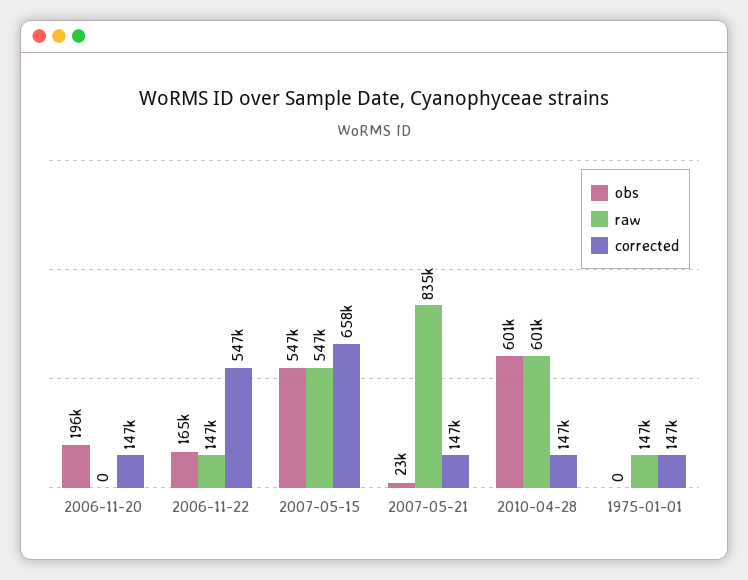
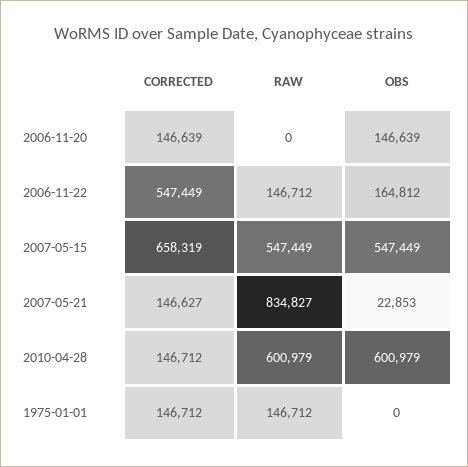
  {
    "obs": {
-     "2006-11-20": 196000,
+     "2006-11-20": 146639,
      "2006-11-22": 164812,
      "2007-05-15": 547449,
      "2007-05-21": 22853,
      "2010-04-28": 600979,
      "1975-01-01": 0
    },
    "raw": {
      "2006-11-20": 0,
      "2006-11-22": 146712,
      "2007-05-15": 547449,
      "2007-05-21": 834827,
      "2010-04-28": 600979,
      "1975-01-01": 146712
    },
    "corrected": {
      "2006-11-20": 146639,
      "2006-11-22": 547449,
      "2007-05-15": 658319,
      "2007-05-21": 146627,
      "2010-04-28": 146712,
      "1975-01-01": 146712
    }
  }

